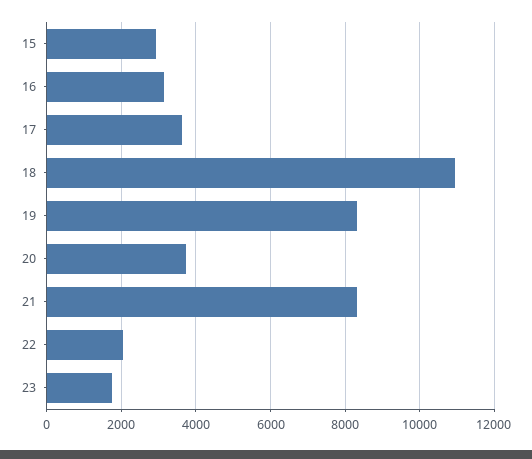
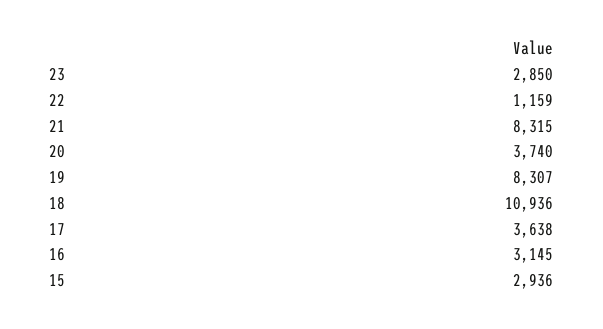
  {
    "15": 2936,
    "16": 3145,
    "17": 3638,
    "18": 10936,
    "19": 8307,
    "20": 3740,
    "21": 8315,
-   "22": 2000,
+   "22": 1159,
-   "23": 1800
+   "23": 2850
  }

